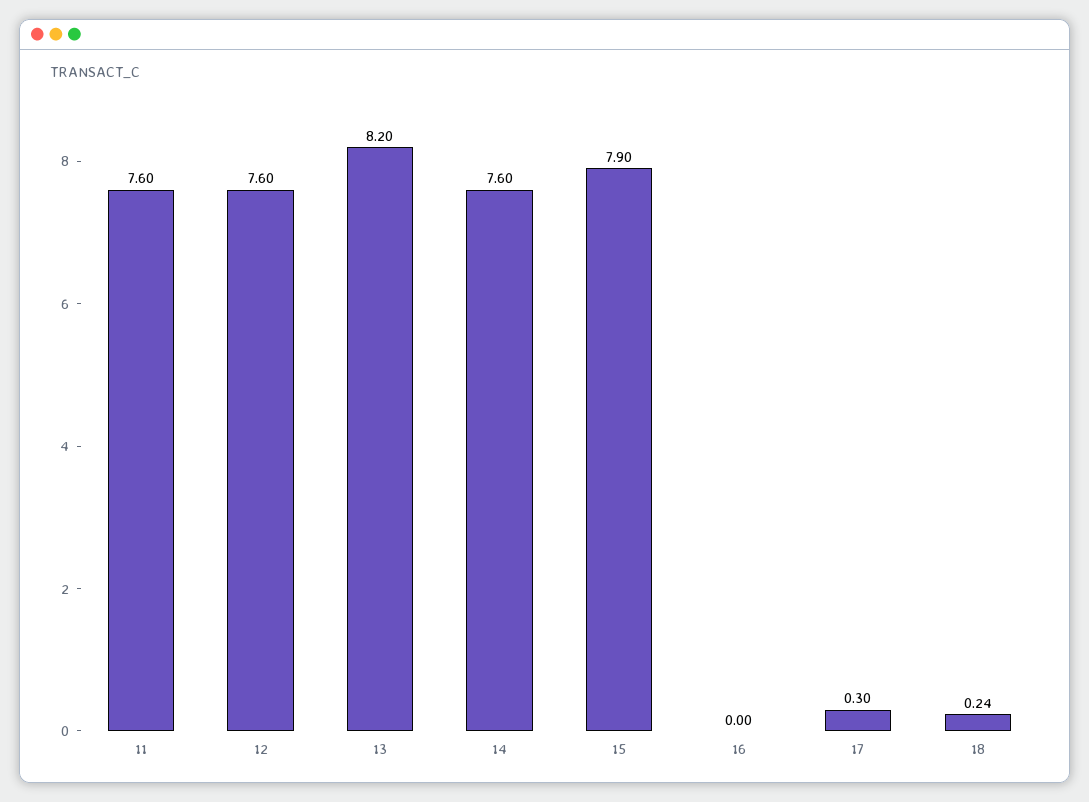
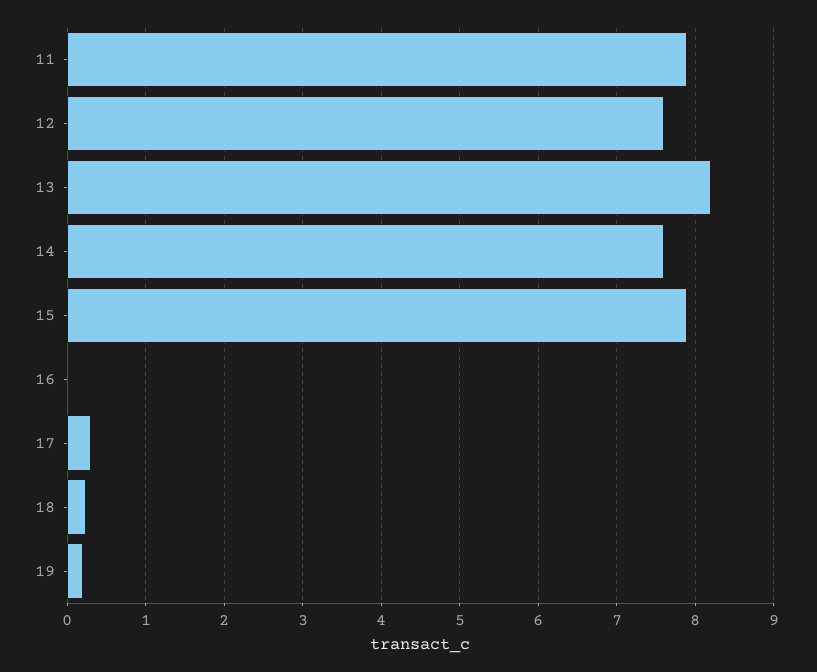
  {
-   "11": 7.6,
+   "11": 7.9,
    "12": 7.6,
    "13": 8.2,
    "14": 7.6,
    "15": 7.9,
    "16": 0,
    "17": 0.3,
-   "18": 0.24
+   "18": 0.24,
+   "19": 0.2
  }

